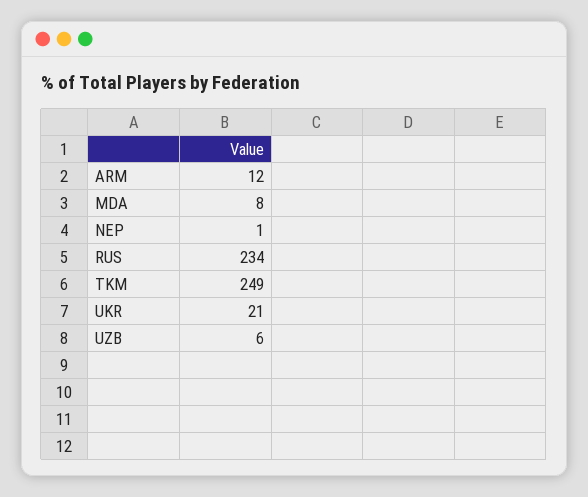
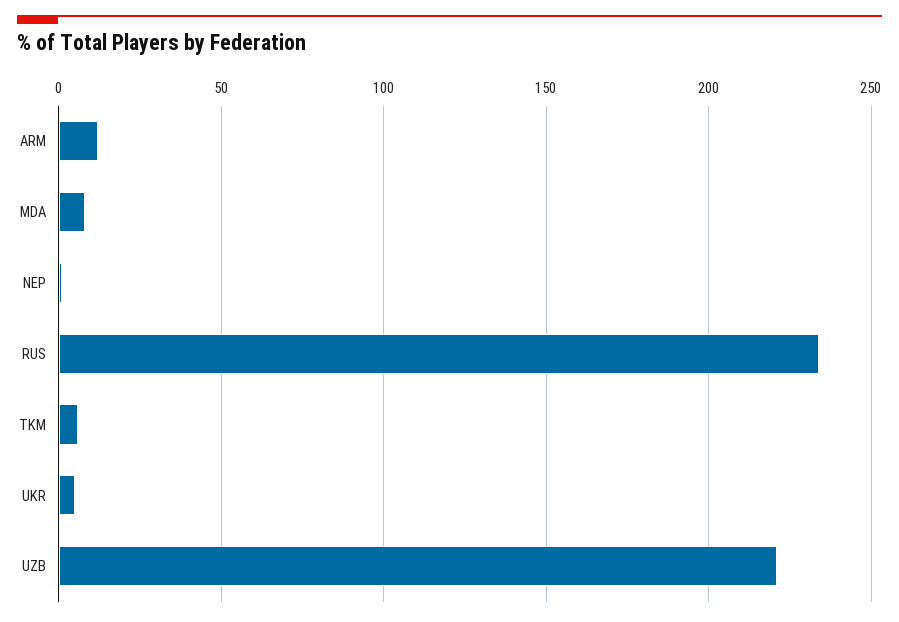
  {
    "ARM": 12,
    "MDA": 8,
    "NEP": 1,
    "RUS": 234,
-   "TKM": 249,
+   "TKM": 5,
-   "UKR": 21,
+   "UKR": 5,
-   "UZB": 6
+   "UZB": 220
  }

